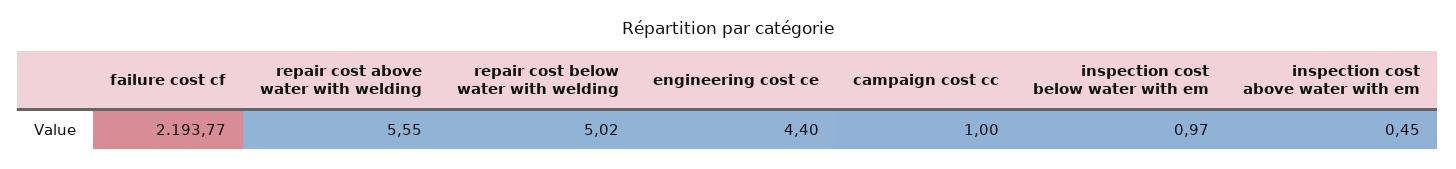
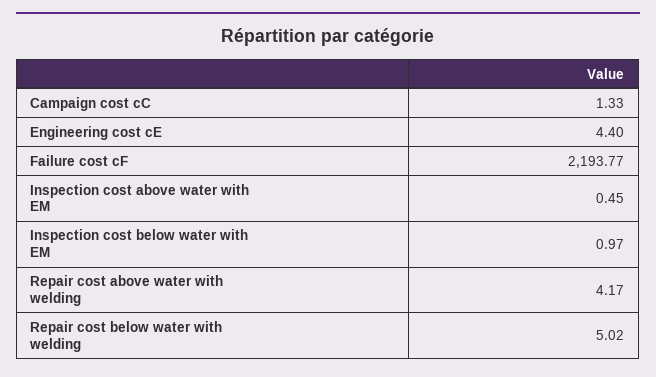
  {
    "failure cost cf": 2193.77,
-   "repair cost above water with welding": 5.55,
+   "repair cost above water with welding": 4.17,
    "repair cost below water with welding": 5.02,
    "engineering cost ce": 4.4,
-   "campaign cost cc": 1,
+   "campaign cost cc": 1.33,
    "inspection cost below water with em": 0.97,
    "inspection cost above water with em": 0.45
  }

